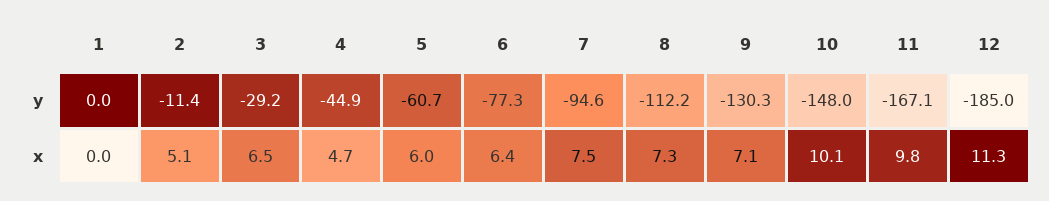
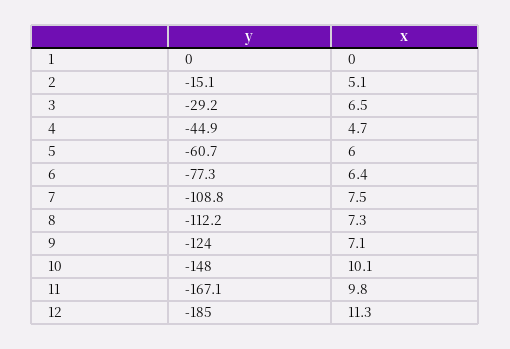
  {
    "1": {
      "y": 0,
      "x": 0
    },
    "2": {
-     "y": -11.4,
+     "y": -15.1,
      "x": 5.1
    },
    "3": {
      "y": -29.2,
      "x": 6.5
    },
    "4": {
      "y": -44.9,
      "x": 4.7
    },
    "5": {
      "y": -60.7,
      "x": 6
    },
    "6": {
      "y": -77.3,
      "x": 6.4
    },
    "7": {
-     "y": -94.6,
+     "y": -108.8,
      "x": 7.5
    },
    "8": {
      "y": -112.2,
      "x": 7.3
    },
    "9": {
-     "y": -130.3,
+     "y": -124,
      "x": 7.1
    },
    "10": {
      "y": -148,
      "x": 10.1
    },
    "11": {
      "y": -167.1,
      "x": 9.8
    },
    "12": {
      "y": -185,
      "x": 11.3
    }
  }

